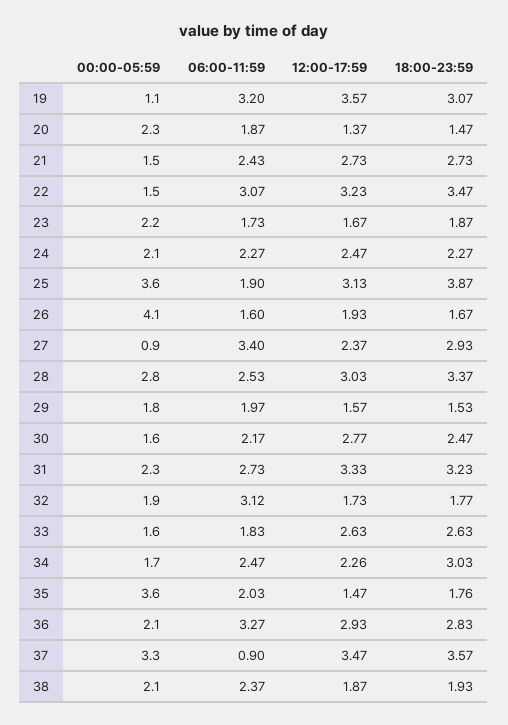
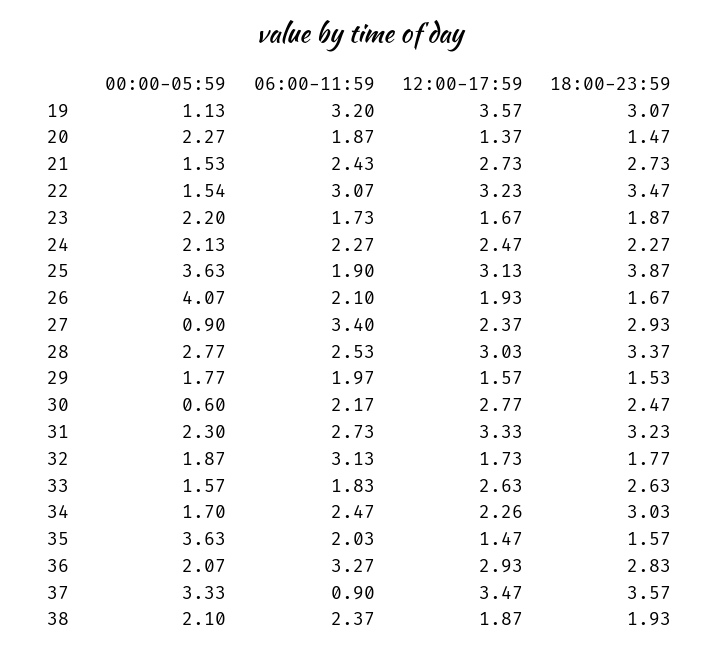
  {
    "00:00-05:59": {
      "19": 1.13,
      "20": 2.27,
      "21": 1.53,
      "22": 1.54,
      "23": 2.2,
      "24": 2.13,
      "25": 3.63,
      "26": 4.07,
      "27": 0.9,
      "28": 2.77,
      "29": 1.77,
-     "30": 1.6,
+     "30": 0.6,
      "31": 2.3,
      "32": 1.87,
      "33": 1.57,
      "34": 1.7,
      "35": 3.63,
      "36": 2.07,
      "37": 3.33,
      "38": 2.1
    },
    "06:00-11:59": {
      "19": 3.2,
      "20": 1.87,
      "21": 2.43,
      "22": 3.07,
      "23": 1.73,
      "24": 2.27,
      "25": 1.9,
-     "26": 1.6,
+     "26": 2.1,
      "27": 3.4,
      "28": 2.53,
      "29": 1.97,
      "30": 2.17,
      "31": 2.73,
-     "32": 3.12,
+     "32": 3.13,
      "33": 1.83,
      "34": 2.47,
      "35": 2.03,
      "36": 3.27,
      "37": 0.9,
      "38": 2.37
    },
    "12:00-17:59": {
      "19": 3.57,
      "20": 1.37,
      "21": 2.73,
      "22": 3.23,
      "23": 1.67,
      "24": 2.47,
      "25": 3.13,
      "26": 1.93,
      "27": 2.37,
      "28": 3.03,
      "29": 1.57,
      "30": 2.77,
      "31": 3.33,
      "32": 1.73,
      "33": 2.63,
      "34": 2.26,
      "35": 1.47,
      "36": 2.93,
      "37": 3.47,
      "38": 1.87
    },
    "18:00-23:59": {
      "19": 3.07,
      "20": 1.47,
      "21": 2.73,
      "22": 3.47,
      "23": 1.87,
      "24": 2.27,
      "25": 3.87,
      "26": 1.67,
      "27": 2.93,
      "28": 3.37,
      "29": 1.53,
      "30": 2.47,
      "31": 3.23,
      "32": 1.77,
      "33": 2.63,
      "34": 3.03,
-     "35": 1.76,
+     "35": 1.57,
      "36": 2.83,
      "37": 3.57,
      "38": 1.93
    }
  }

